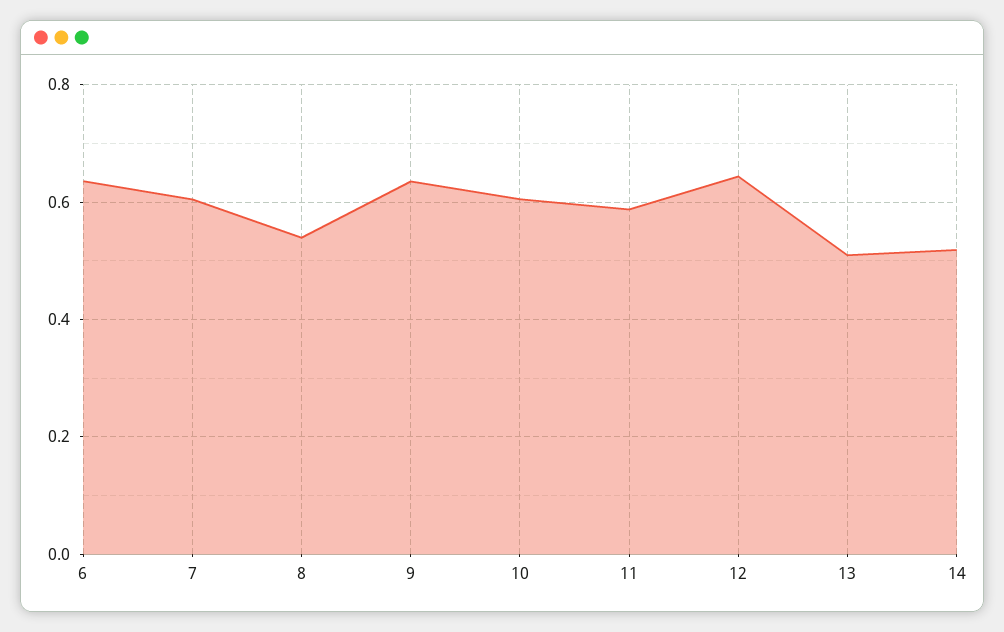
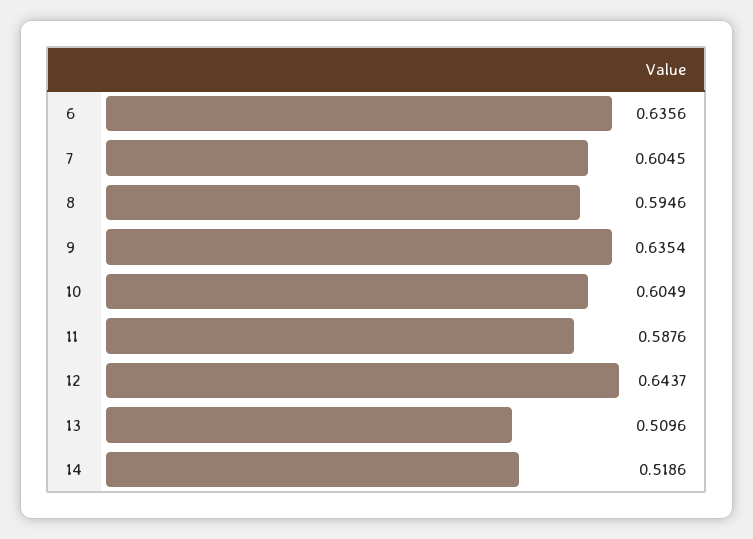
  {
    "6": 0.6356,
    "7": 0.6045,
-   "8": 0.54,
+   "8": 0.5946,
    "9": 0.6354,
    "10": 0.6049,
    "11": 0.5876,
    "12": 0.6437,
    "13": 0.5096,
    "14": 0.5186
  }

